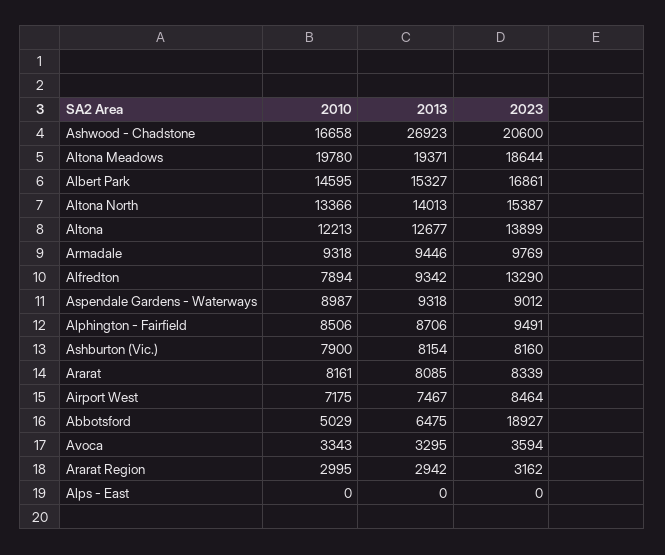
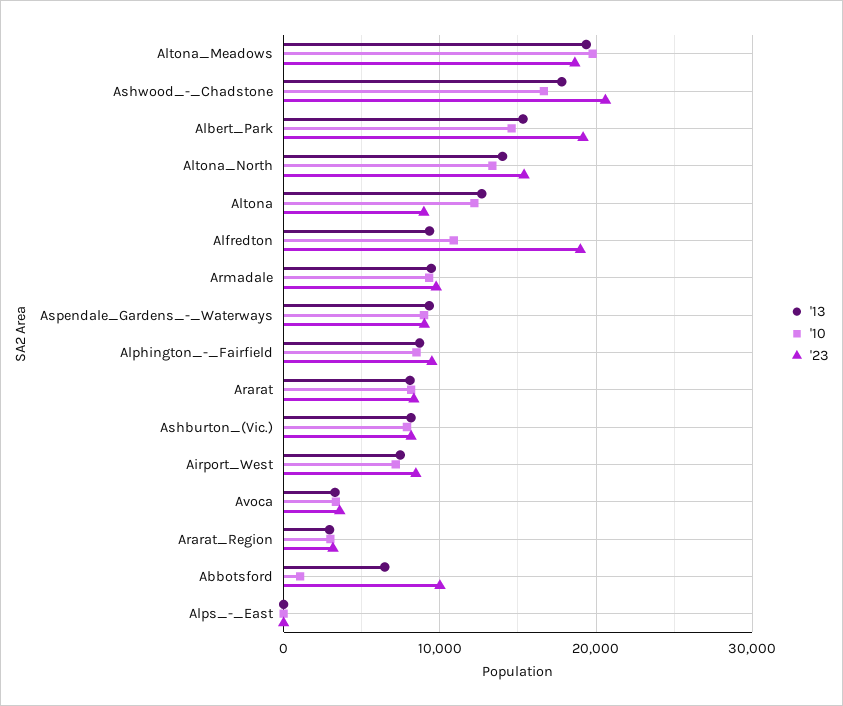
  {
    "2010": {
      "Ashwood - Chadstone": 16658,
      "Altona Meadows": 19780,
      "Albert Park": 14595,
      "Altona North": 13366,
      "Altona": 12213,
      "Armadale": 9318,
-     "Alfredton": 7894,
+     "Alfredton": 11000,
      "Aspendale Gardens - Waterways": 8987,
      "Alphington - Fairfield": 8506,
      "Ashburton (Vic.)": 7900,
      "Ararat": 8161,
      "Airport West": 7175,
-     "Abbotsford": 5029,
+     "Abbotsford": 1000,
      "Avoca": 3343,
      "Ararat Region": 2995,
      "Alps - East": 0
    },
    "2013": {
-     "Ashwood - Chadstone": 26923,
+     "Ashwood - Chadstone": 18000,
      "Altona Meadows": 19371,
      "Albert Park": 15327,
      "Altona North": 14013,
      "Altona": 12677,
      "Armadale": 9446,
      "Alfredton": 9342,
      "Aspendale Gardens - Waterways": 9318,
      "Alphington - Fairfield": 8706,
      "Ashburton (Vic.)": 8154,
      "Ararat": 8085,
      "Airport West": 7467,
      "Abbotsford": 6475,
      "Avoca": 3295,
      "Ararat Region": 2942,
      "Alps - East": 0
    },
    "2023": {
      "Ashwood - Chadstone": 20600,
      "Altona Meadows": 18644,
-     "Albert Park": 16861,
+     "Albert Park": 19000,
      "Altona North": 15387,
-     "Altona": 13899,
+     "Altona": 9000,
      "Armadale": 9769,
-     "Alfredton": 13290,
+     "Alfredton": 19000,
      "Aspendale Gardens - Waterways": 9012,
      "Alphington - Fairfield": 9491,
      "Ashburton (Vic.)": 8160,
      "Ararat": 8339,
      "Airport West": 8464,
-     "Abbotsford": 18927,
+     "Abbotsford": 10000,
      "Avoca": 3594,
      "Ararat Region": 3162,
      "Alps - East": 0
    }
  }

